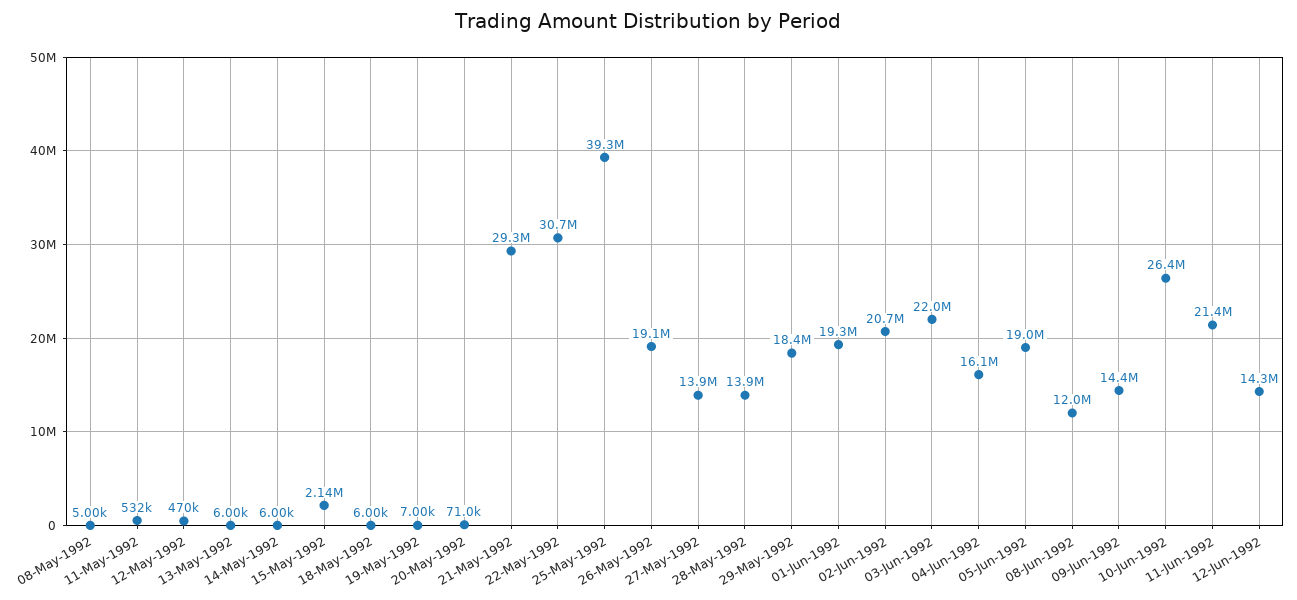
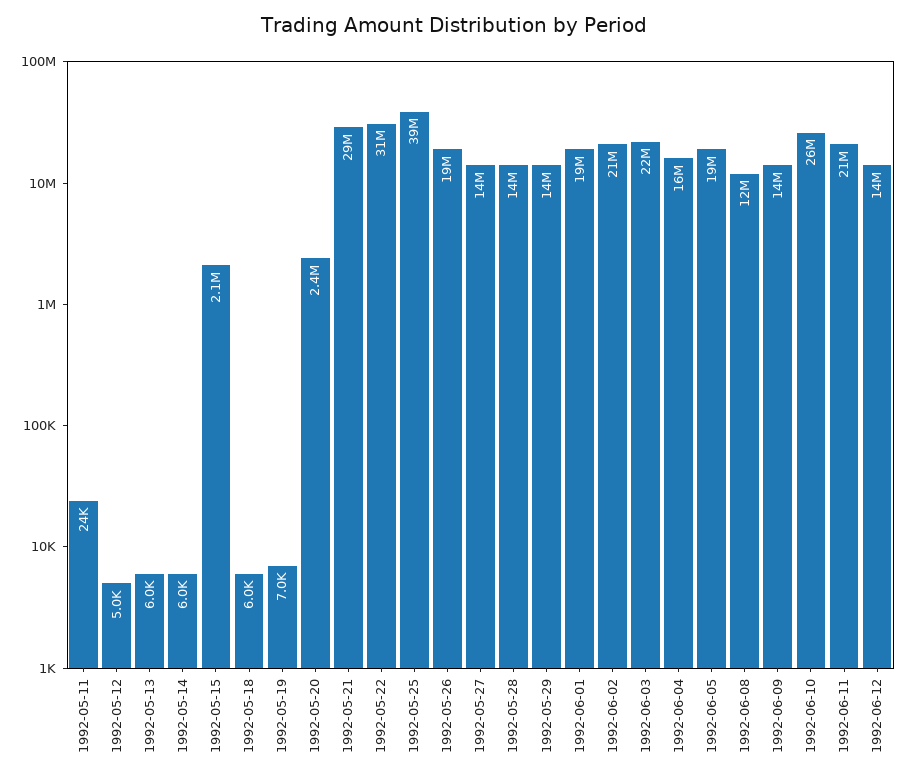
  {
-   "08-May-1992": 5000,
-   "11-May-1992": 532000,
+   "11-May-1992": 24000,
-   "12-May-1992": 470000,
+   "12-May-1992": 5000,
    "13-May-1992": 6000,
    "14-May-1992": 6000,
    "15-May-1992": 2140000,
    "18-May-1992": 6000,
    "19-May-1992": 7000,
-   "20-May-1992": 71000,
+   "20-May-1992": 2400000,
    "21-May-1992": 29300000,
    "22-May-1992": 30700000,
    "25-May-1992": 39300000,
    "26-May-1992": 19100000,
    "27-May-1992": 13900000,
    "28-May-1992": 13900000,
-   "29-May-1992": 18400000,
+   "29-May-1992": 14000000,
    "01-Jun-1992": 19300000,
    "02-Jun-1992": 20700000,
    "03-Jun-1992": 22000000,
    "04-Jun-1992": 16100000,
    "05-Jun-1992": 19000000,
    "08-Jun-1992": 12000000,
    "09-Jun-1992": 14400000,
    "10-Jun-1992": 26400000,
    "11-Jun-1992": 21400000,
    "12-Jun-1992": 14300000
  }

